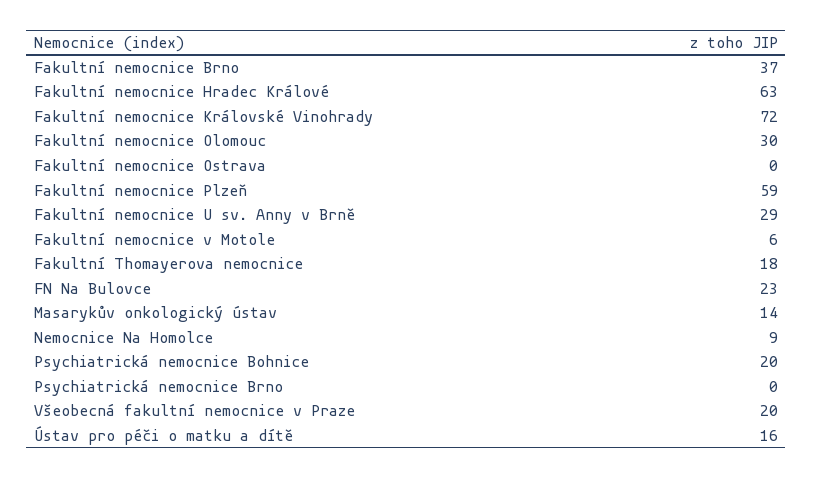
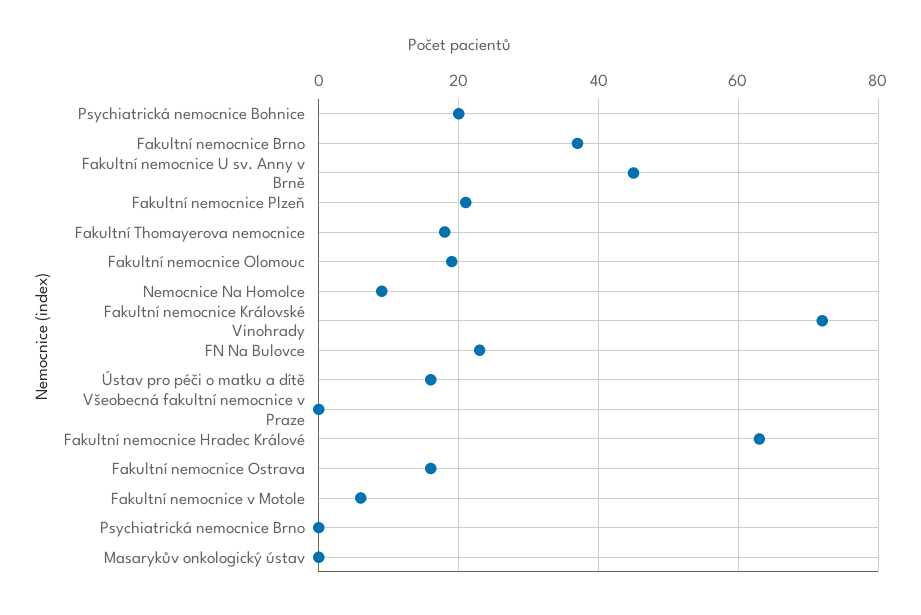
  {
    "Fakultní nemocnice Brno": 37,
    "Fakultní nemocnice Hradec Králové": 63,
    "Fakultní nemocnice Královské Vinohrady": 72,
-   "Fakultní nemocnice Olomouc": 30,
+   "Fakultní nemocnice Olomouc": 20,
-   "Fakultní nemocnice Ostrava": 0,
+   "Fakultní nemocnice Ostrava": 15,
-   "Fakultní nemocnice Plzeň": 59,
+   "Fakultní nemocnice Plzeň": 20,
-   "Fakultní nemocnice U sv. Anny v Brně": 29,
+   "Fakultní nemocnice U sv. Anny v Brně": 45,
    "Fakultní nemocnice v Motole": 6,
    "Fakultní Thomayerova nemocnice": 18,
    "FN Na Bulovce": 23,
-   "Masarykův onkologický ústav": 14,
+   "Masarykův onkologický ústav": 0,
    "Nemocnice Na Homolce": 9,
    "Psychiatrická nemocnice Bohnice": 20,
    "Psychiatrická nemocnice Brno": 0,
-   "Všeobecná fakultní nemocnice v Praze": 20,
+   "Všeobecná fakultní nemocnice v Praze": 0,
    "Ústav pro péči o matku a dítě": 16
  }

